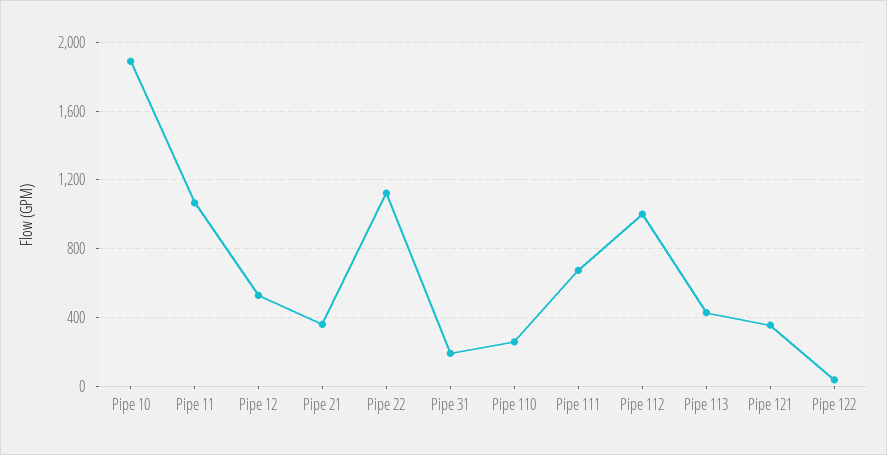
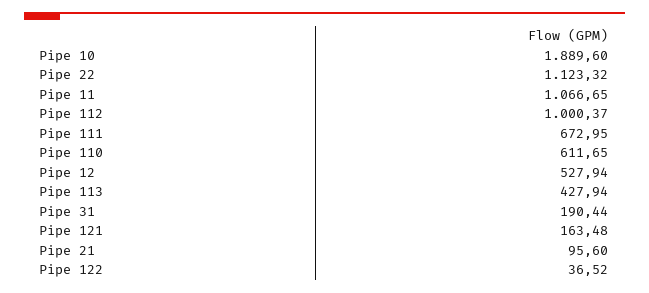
  {
    "Pipe 10": 1889.6,
    "Pipe 11": 1066.65,
    "Pipe 12": 527.94,
-   "Pipe 21": 350,
+   "Pipe 21": 95.6,
    "Pipe 22": 1123.32,
    "Pipe 31": 190.44,
-   "Pipe 110": 250,
+   "Pipe 110": 611.65,
    "Pipe 111": 672.95,
    "Pipe 112": 1000.37,
    "Pipe 113": 427.94,
-   "Pipe 121": 350,
+   "Pipe 121": 163.48,
    "Pipe 122": 36.52
  }

